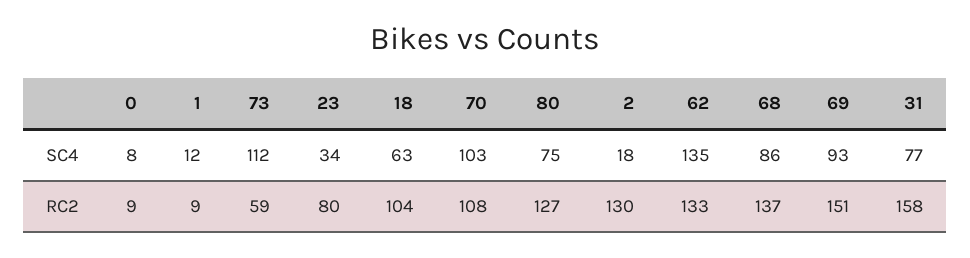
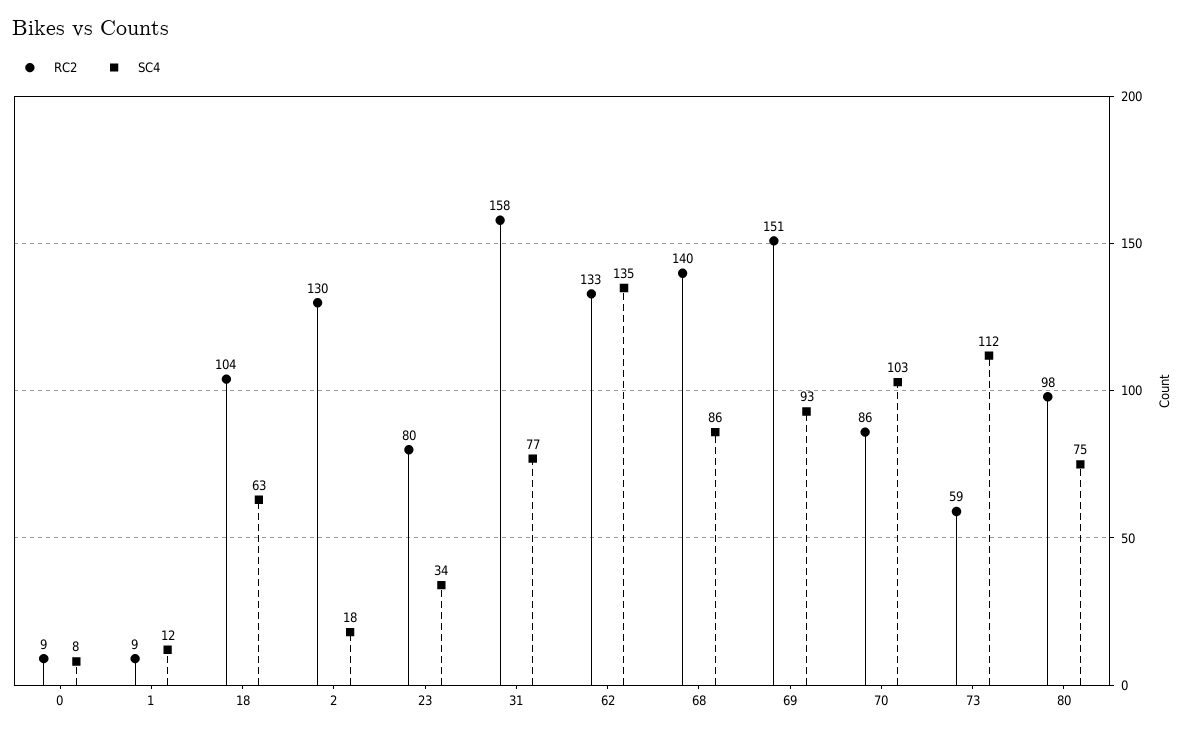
  {
    "SC4": {
      "0": 8,
      "1": 12,
      "73": 112,
      "23": 34,
      "18": 63,
      "70": 103,
      "80": 75,
      "2": 18,
      "62": 135,
      "68": 86,
      "69": 93,
      "31": 77
    },
    "RC2": {
      "0": 9,
      "1": 9,
      "73": 59,
      "23": 80,
      "18": 104,
-     "70": 108,
+     "70": 86,
-     "80": 127,
+     "80": 98,
      "2": 130,
      "62": 133,
-     "68": 137,
+     "68": 140,
      "69": 151,
      "31": 158
    }
  }

